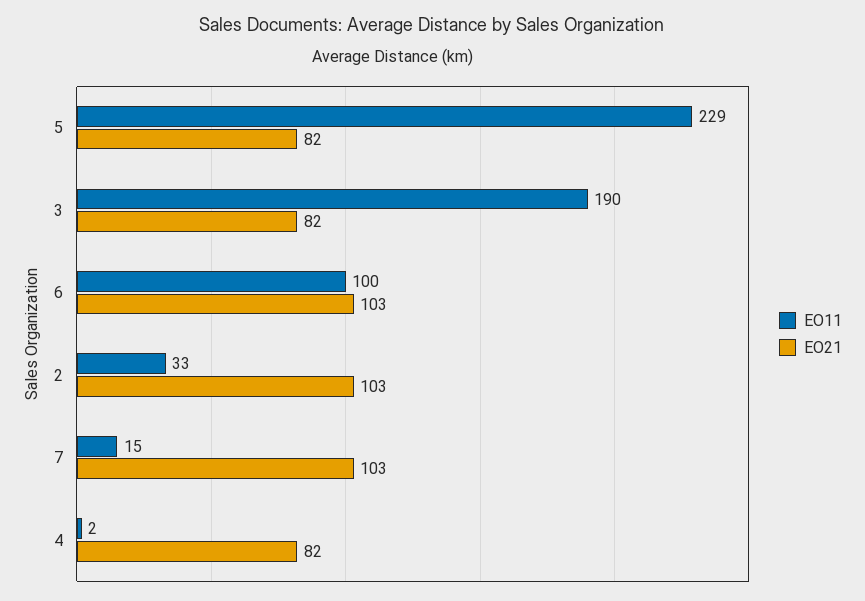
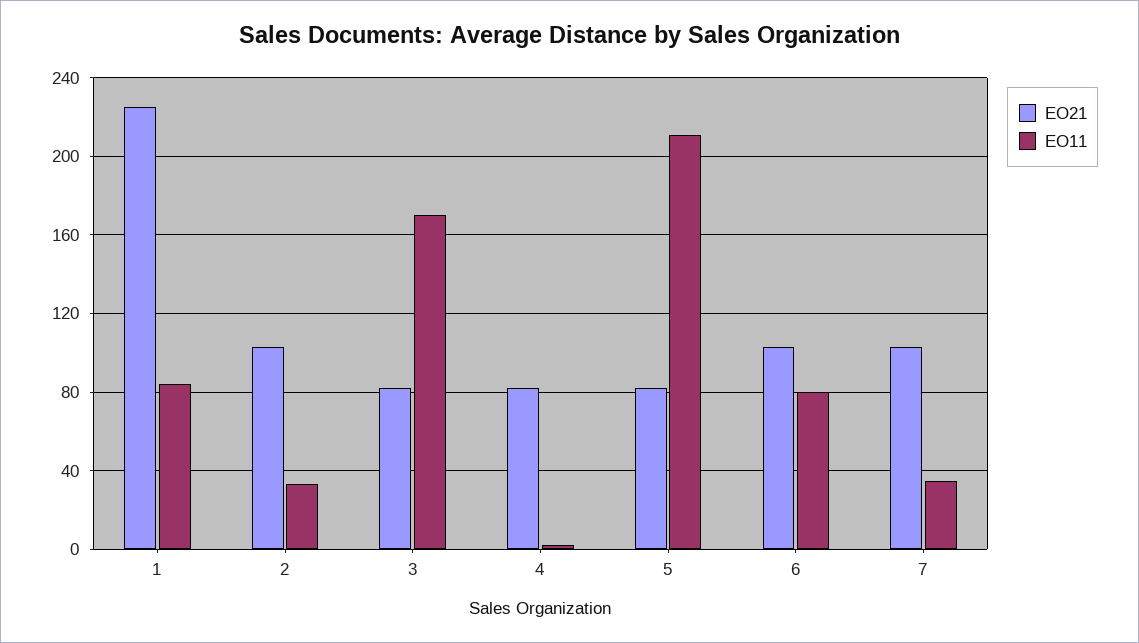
  {
    "EO11": {
-     "5": 229,
+     "5": 210,
-     "3": 190,
+     "3": 170,
-     "6": 100,
+     "6": 80,
      "2": 33,
-     "7": 15,
+     "7": 35,
-     "4": 2
+     "4": 2,
+     "1": 85
    },
    "EO21": {
      "5": 82,
      "3": 82,
      "6": 103,
      "2": 103,
      "7": 103,
-     "4": 82
+     "4": 82,
+     "1": 225
    }
  }

